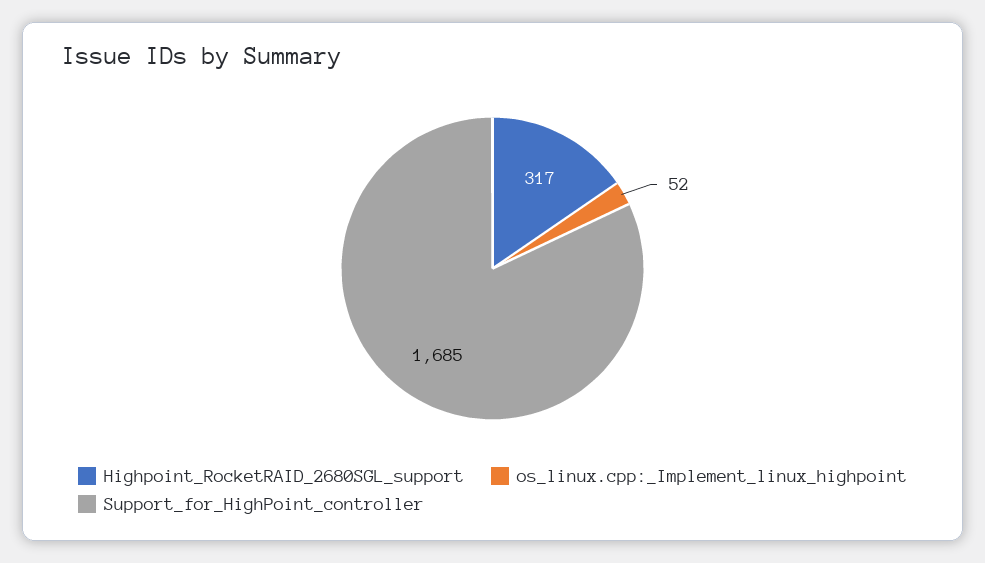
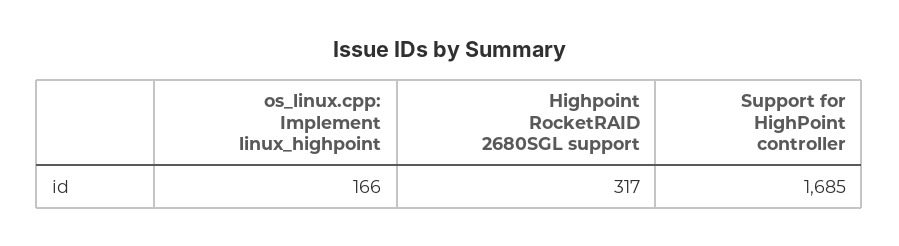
  {
    "Highpoint_RocketRAID_2680SGL_support": 317,
-   "os_linux.cpp:_Implement_linux_highpoint": 52,
+   "os_linux.cpp:_Implement_linux_highpoint": 166,
    "Support_for_HighPoint_controller": 1685
  }

